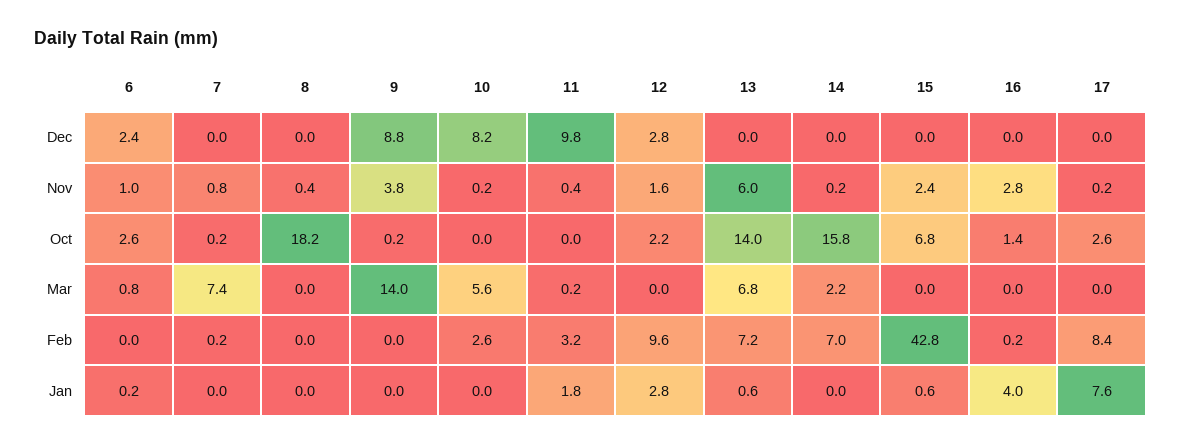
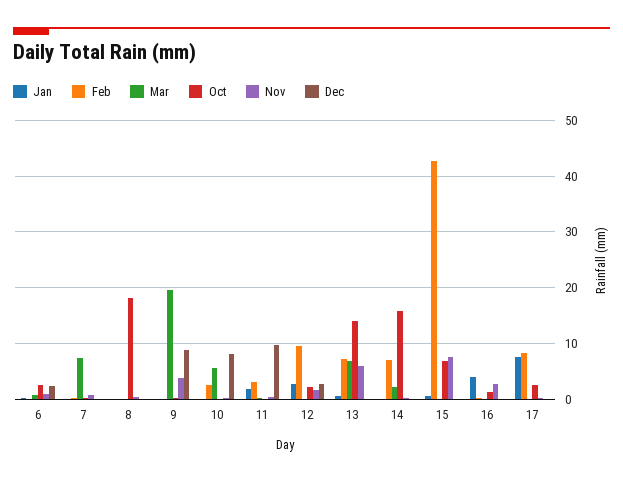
  {
    "Dec": {
      "6": 2.4,
      "7": 0,
      "8": 0,
      "9": 8.8,
      "10": 8.2,
      "11": 9.8,
      "12": 2.8,
      "13": 0,
      "14": 0,
      "15": 0,
      "16": 0,
      "17": 0
    },
    "Nov": {
      "6": 1,
      "7": 0.8,
      "8": 0.4,
      "9": 3.8,
      "10": 0.2,
      "11": 0.4,
      "12": 1.6,
      "13": 6,
      "14": 0.2,
-     "15": 2.4,
+     "15": 8,
      "16": 2.8,
      "17": 0.2
    },
    "Oct": {
      "6": 2.6,
      "7": 0.2,
      "8": 18.2,
      "9": 0.2,
      "10": 0,
      "11": 0,
      "12": 2.2,
      "13": 14,
      "14": 15.8,
      "15": 6.8,
      "16": 1.4,
      "17": 2.6
    },
    "Mar": {
      "6": 0.8,
      "7": 7.4,
      "8": 0,
-     "9": 14,
+     "9": 20,
      "10": 5.6,
      "11": 0.2,
      "12": 0,
      "13": 6.8,
      "14": 2.2,
      "15": 0,
      "16": 0,
      "17": 0
    },
    "Feb": {
      "6": 0,
      "7": 0.2,
      "8": 0,
      "9": 0,
      "10": 2.6,
      "11": 3.2,
      "12": 9.6,
      "13": 7.2,
      "14": 7,
      "15": 42.8,
      "16": 0.2,
      "17": 8.4
    },
    "Jan": {
      "6": 0.2,
      "7": 0,
      "8": 0,
      "9": 0,
      "10": 0,
      "11": 1.8,
      "12": 2.8,
      "13": 0.6,
      "14": 0,
      "15": 0.6,
      "16": 4,
      "17": 7.6
    }
  }

